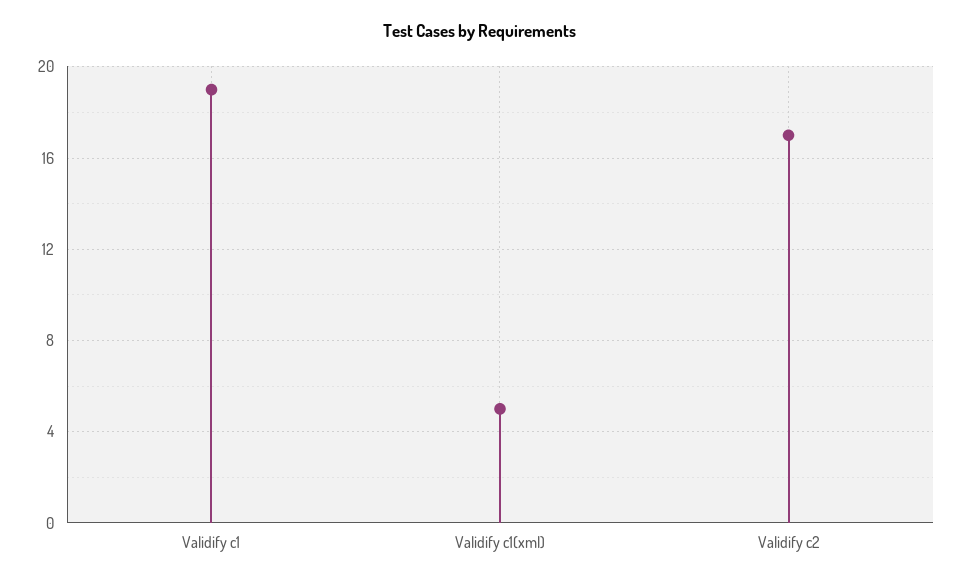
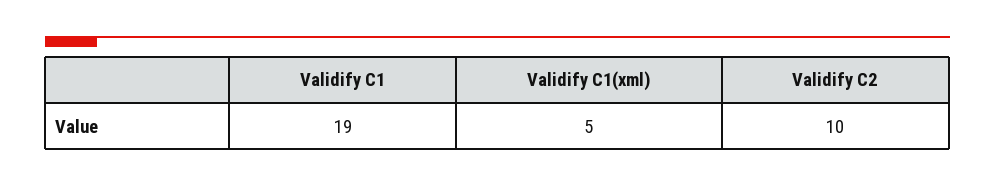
  {
    "Validify c1": 19,
    "Validify c1(xml)": 5,
-   "Validify c2": 17
+   "Validify c2": 10
  }

